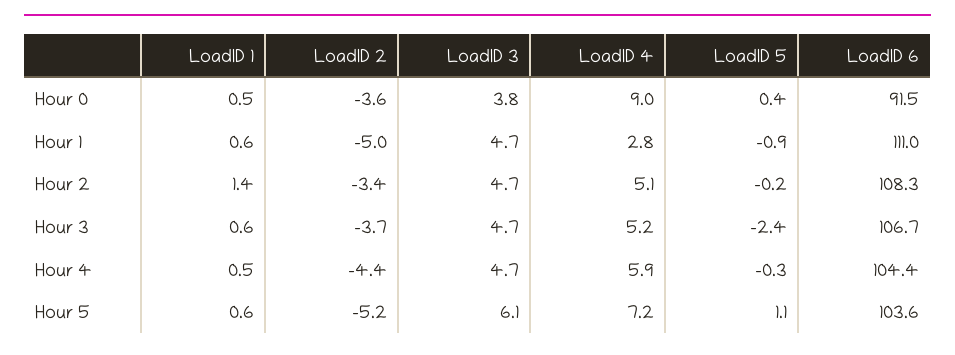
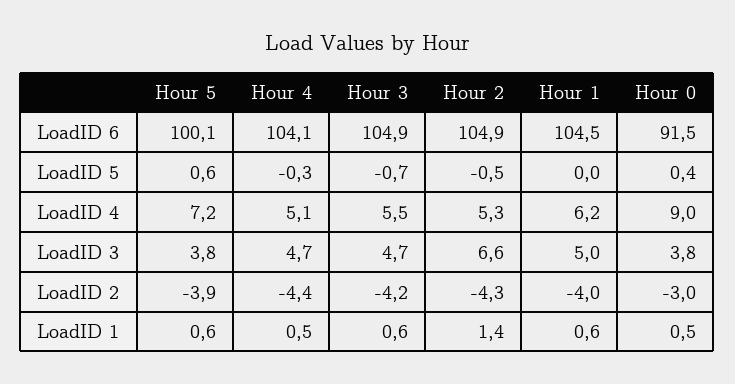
  {
    "LoadID 1": {
      "Hour 0": 0.5,
      "Hour 1": 0.6,
      "Hour 2": 1.4,
      "Hour 3": 0.6,
      "Hour 4": 0.5,
      "Hour 5": 0.6
    },
    "LoadID 2": {
-     "Hour 0": -3.6,
+     "Hour 0": -3,
-     "Hour 1": -5,
+     "Hour 1": -4,
-     "Hour 2": -3.4,
+     "Hour 2": -4.3,
-     "Hour 3": -3.7,
+     "Hour 3": -4.2,
      "Hour 4": -4.4,
-     "Hour 5": -5.2
+     "Hour 5": -3.9
    },
    "LoadID 3": {
      "Hour 0": 3.8,
-     "Hour 1": 4.7,
+     "Hour 1": 5,
-     "Hour 2": 4.7,
+     "Hour 2": 6.6,
      "Hour 3": 4.7,
      "Hour 4": 4.7,
-     "Hour 5": 6.1
+     "Hour 5": 3.8
    },
    "LoadID 4": {
      "Hour 0": 9,
-     "Hour 1": 2.8,
+     "Hour 1": 6.2,
-     "Hour 2": 5.1,
+     "Hour 2": 5.3,
-     "Hour 3": 5.2,
+     "Hour 3": 5.5,
-     "Hour 4": 5.9,
+     "Hour 4": 5.1,
      "Hour 5": 7.2
    },
    "LoadID 5": {
      "Hour 0": 0.4,
-     "Hour 1": -0.9,
+     "Hour 1": 0,
-     "Hour 2": -0.2,
+     "Hour 2": -0.5,
-     "Hour 3": -2.4,
+     "Hour 3": -0.7,
      "Hour 4": -0.3,
-     "Hour 5": 1.1
+     "Hour 5": 0.6
    },
    "LoadID 6": {
      "Hour 0": 91.5,
-     "Hour 1": 111,
+     "Hour 1": 104.5,
-     "Hour 2": 108.3,
+     "Hour 2": 104.9,
-     "Hour 3": 106.7,
+     "Hour 3": 104.9,
-     "Hour 4": 104.4,
+     "Hour 4": 104.1,
-     "Hour 5": 103.6
+     "Hour 5": 100.1
    }
  }

